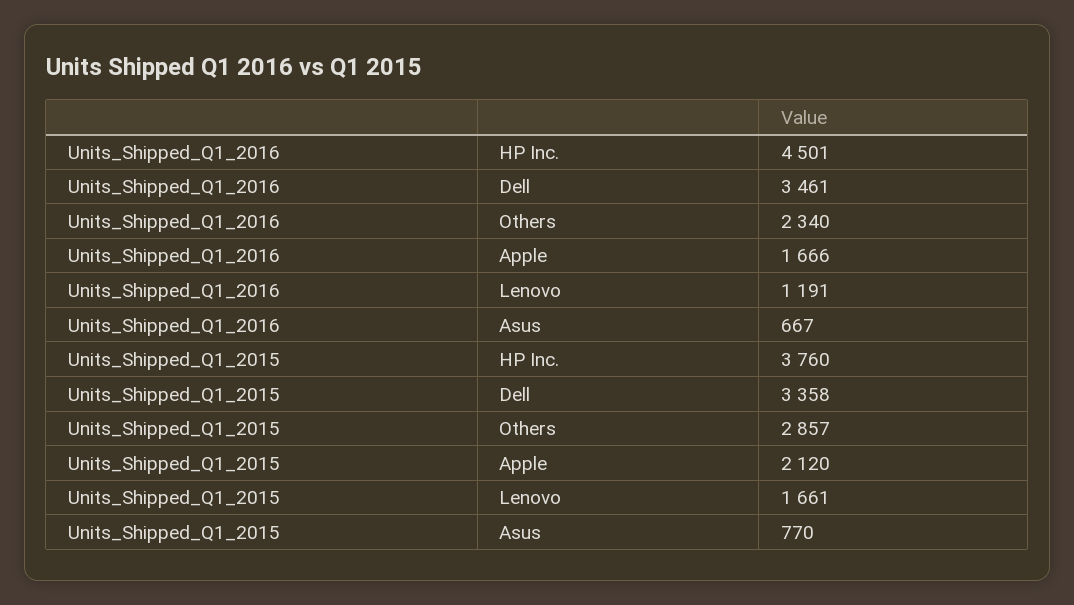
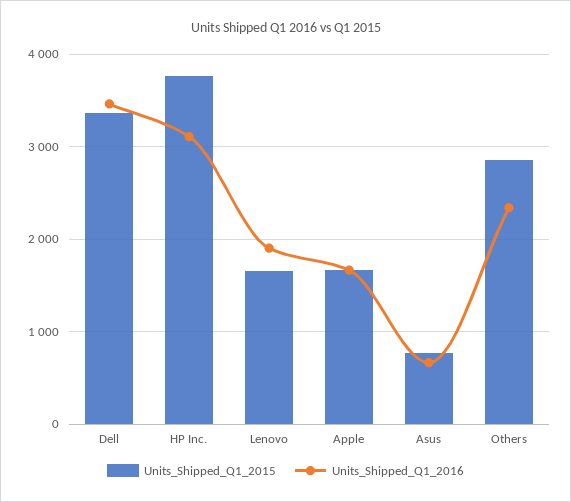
  {
    "Units_Shipped_Q1_2016": {
-     "HP Inc.": 4501,
+     "HP Inc.": 3100,
      "Dell": 3461,
      "Others": 2340,
      "Apple": 1666,
-     "Lenovo": 1191,
+     "Lenovo": 1900,
      "Asus": 667
    },
    "Units_Shipped_Q1_2015": {
      "HP Inc.": 3760,
      "Dell": 3358,
      "Others": 2857,
-     "Apple": 2120,
+     "Apple": 1700,
      "Lenovo": 1661,
      "Asus": 770
    }
  }

